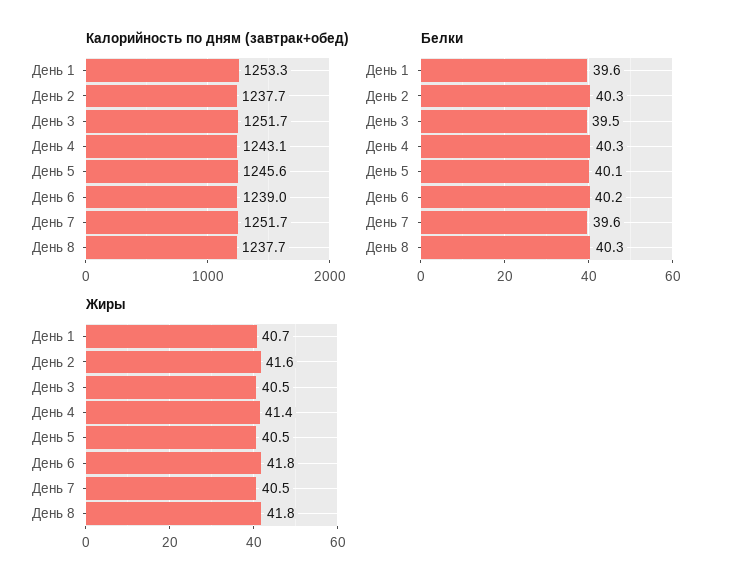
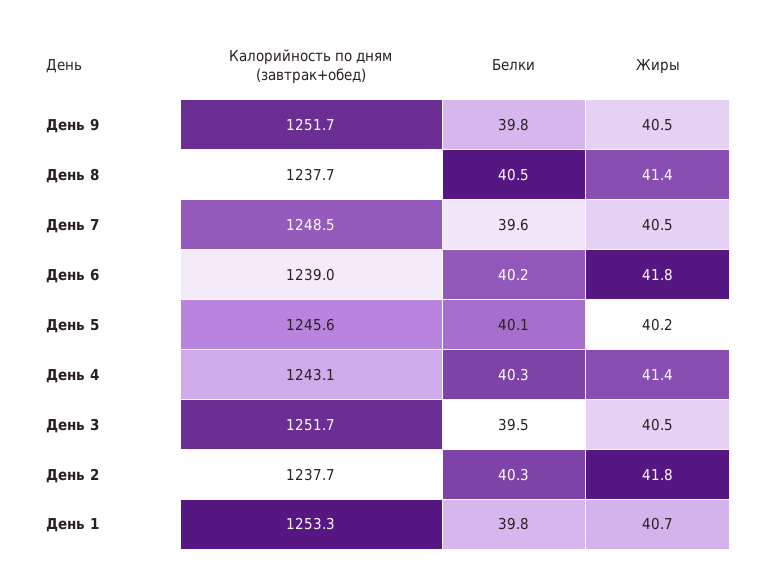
  {
    "Калорийность по дням (завтрак+обед)": {
      "День 1": 1253.3,
      "День 2": 1237.7,
      "День 3": 1251.7,
      "День 4": 1243.1,
      "День 5": 1245.6,
      "День 6": 1239,
-     "День 7": 1251.7,
+     "День 7": 1248.5,
-     "День 8": 1237.7
+     "День 8": 1237.7,
+     "День 9": 1251.7
    },
    "Белки": {
-     "День 1": 39.6,
+     "День 1": 39.8,
      "День 2": 40.3,
      "День 3": 39.5,
      "День 4": 40.3,
      "День 5": 40.1,
      "День 6": 40.2,
      "День 7": 39.6,
-     "День 8": 40.3
+     "День 8": 40.5,
+     "День 9": 39.8
    },
    "Жиры": {
      "День 1": 40.7,
-     "День 2": 41.6,
+     "День 2": 41.8,
      "День 3": 40.5,
      "День 4": 41.4,
-     "День 5": 40.5,
+     "День 5": 40.2,
      "День 6": 41.8,
      "День 7": 40.5,
-     "День 8": 41.8
+     "День 8": 41.4,
+     "День 9": 40.5
    }
  }

